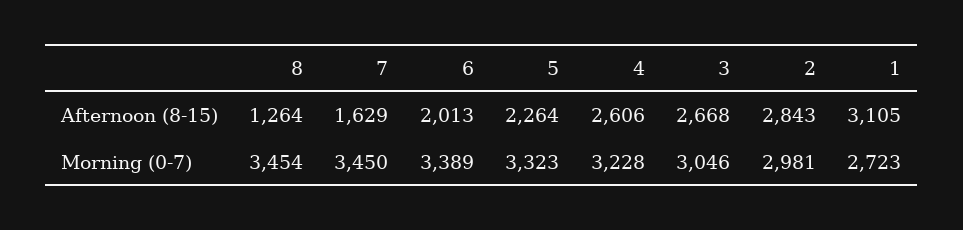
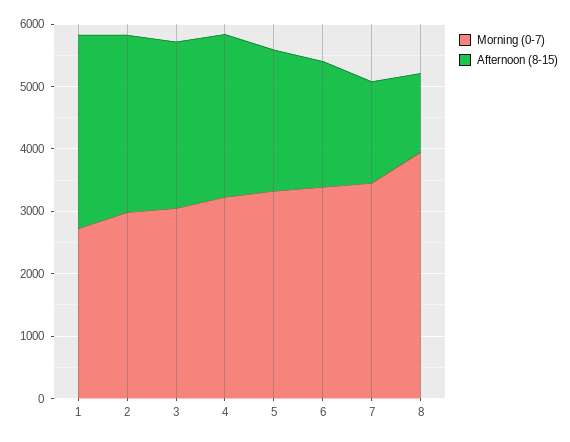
  {
    "Afternoon (8-15)": {
      "8": 1264,
      "7": 1629,
      "6": 2013,
      "5": 2264,
      "4": 2606,
      "3": 2668,
      "2": 2843,
      "1": 3105
    },
    "Morning (0-7)": {
-     "8": 3454,
+     "8": 4000,
      "7": 3450,
      "6": 3389,
      "5": 3323,
      "4": 3228,
      "3": 3046,
      "2": 2981,
      "1": 2723
    }
  }

